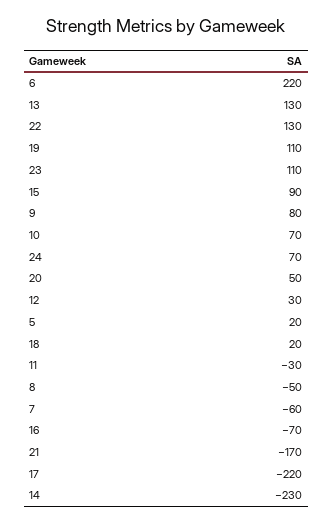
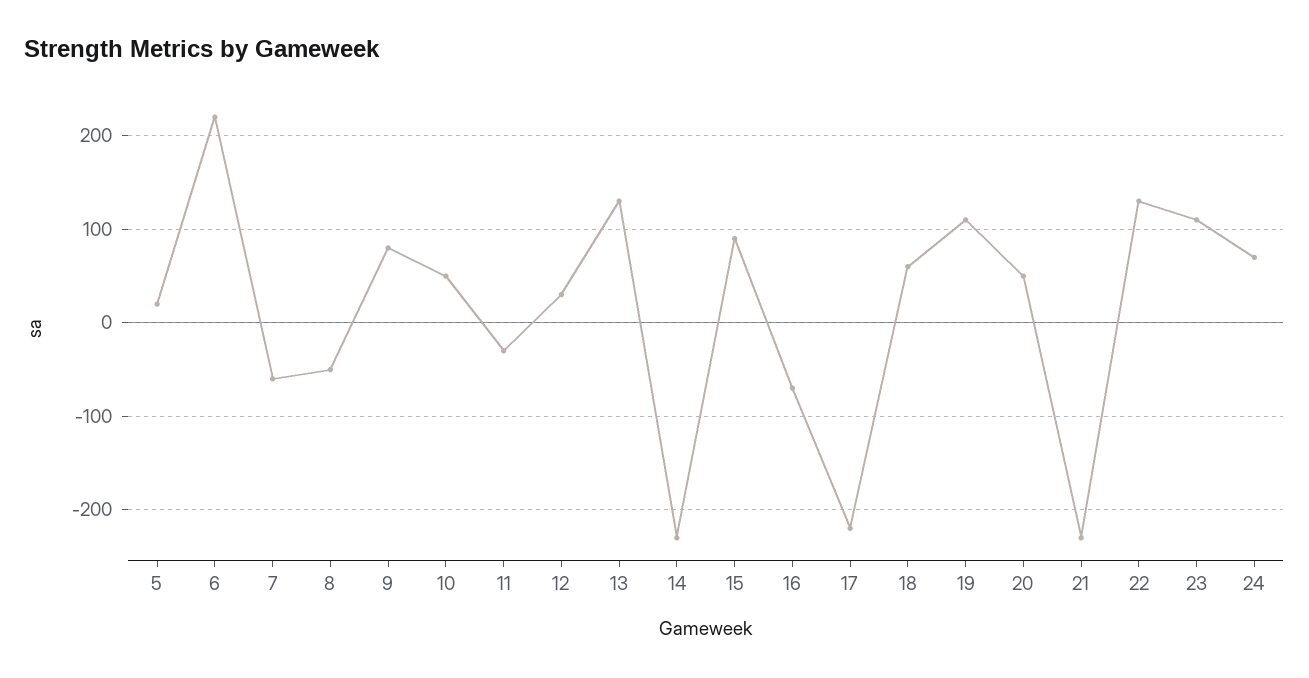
  {
    "6": 220,
    "13": 130,
    "22": 130,
    "19": 110,
    "23": 110,
    "15": 90,
    "9": 80,
-   "10": 70,
+   "10": 50,
    "24": 70,
    "20": 50,
    "12": 30,
    "5": 20,
-   "18": 20,
+   "18": 60,
    "11": -30,
    "8": -50,
    "7": -60,
    "16": -70,
-   "21": -170,
+   "21": -230,
    "17": -220,
    "14": -230
  }

